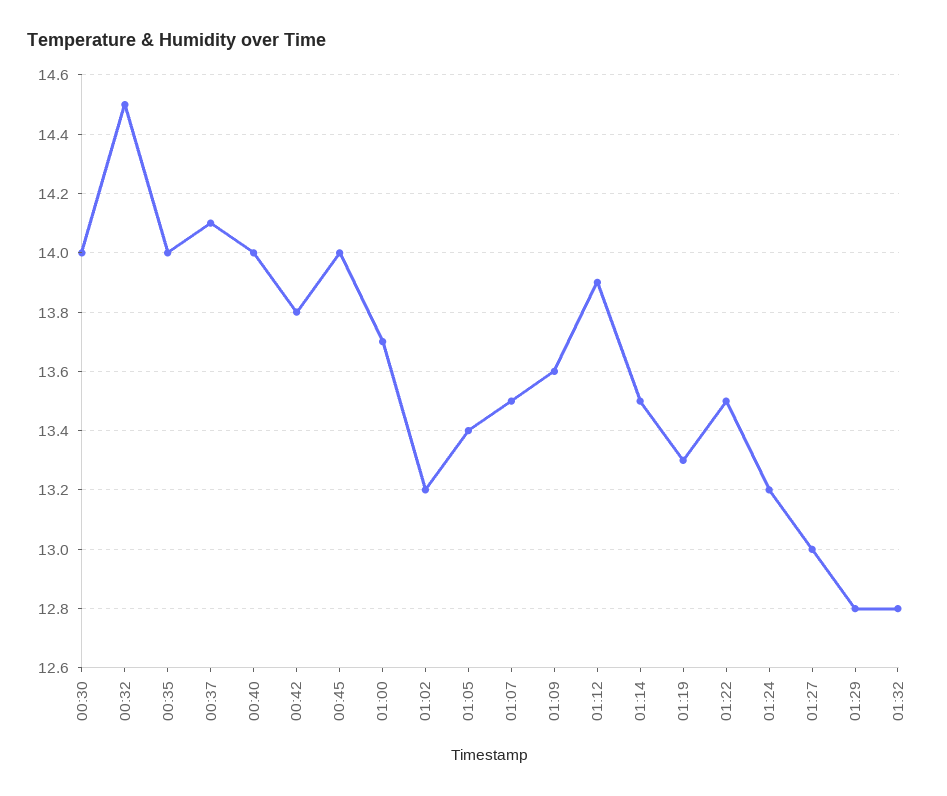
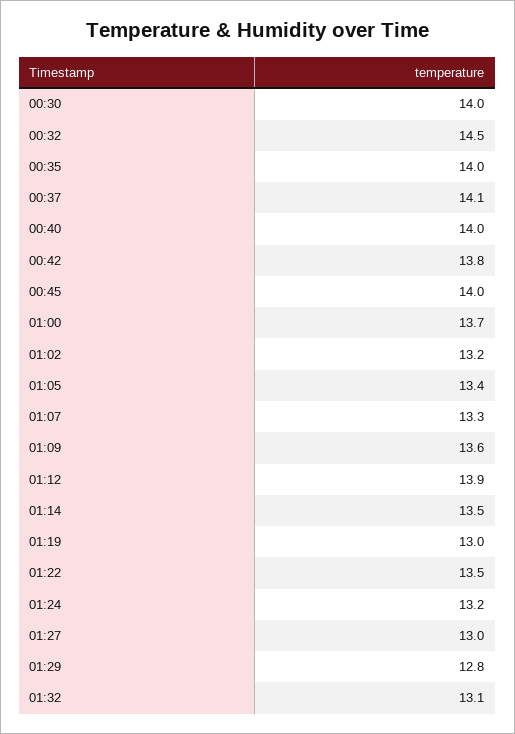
  {
    "00:30": 14,
    "00:32": 14.5,
    "00:35": 14,
    "00:37": 14.1,
    "00:40": 14,
    "00:42": 13.8,
    "00:45": 14,
    "01:00": 13.7,
    "01:02": 13.2,
    "01:05": 13.4,
-   "01:07": 13.5,
+   "01:07": 13.3,
    "01:09": 13.6,
    "01:12": 13.9,
    "01:14": 13.5,
-   "01:19": 13.3,
+   "01:19": 13,
    "01:22": 13.5,
    "01:24": 13.2,
    "01:27": 13,
    "01:29": 12.8,
-   "01:32": 12.8
+   "01:32": 13.1
  }

